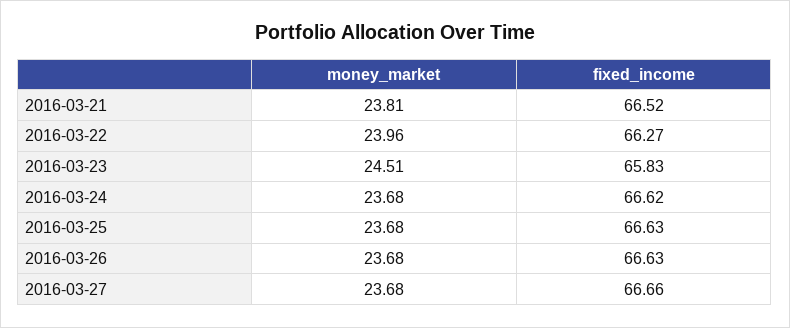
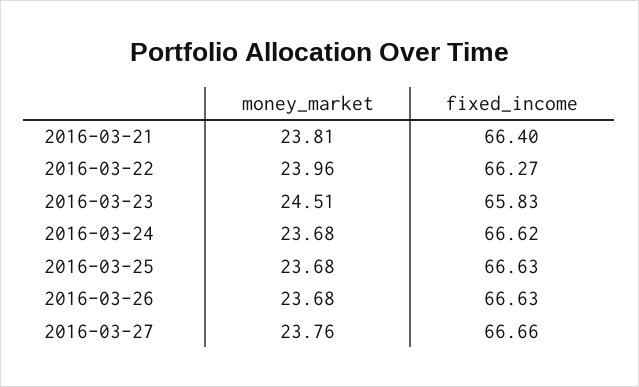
  {
    "money_market": {
      "2016-03-21": 23.81,
      "2016-03-22": 23.96,
      "2016-03-23": 24.51,
      "2016-03-24": 23.68,
      "2016-03-25": 23.68,
      "2016-03-26": 23.68,
-     "2016-03-27": 23.68
+     "2016-03-27": 23.76
    },
    "fixed_income": {
-     "2016-03-21": 66.52,
+     "2016-03-21": 66.4,
      "2016-03-22": 66.27,
      "2016-03-23": 65.83,
      "2016-03-24": 66.62,
      "2016-03-25": 66.63,
      "2016-03-26": 66.63,
      "2016-03-27": 66.66
    }
  }

